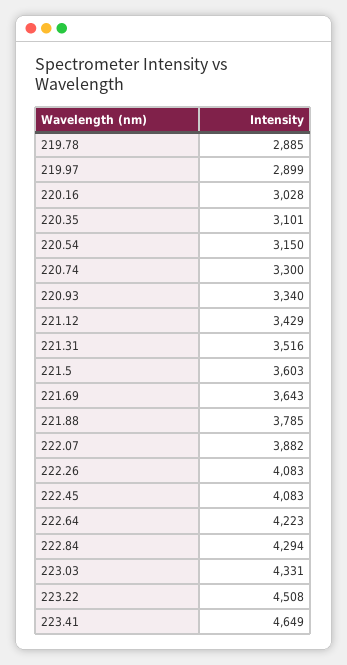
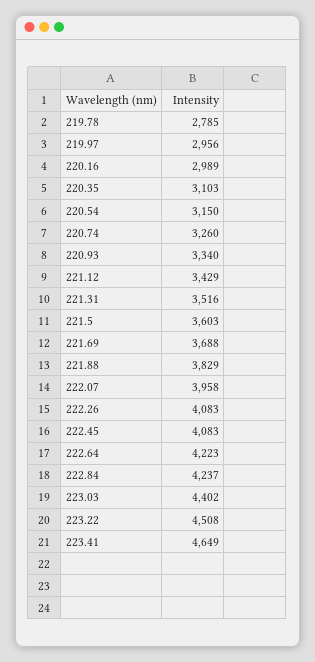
  {
-   "219.78": 2885,
+   "219.78": 2785,
-   "219.97": 2899,
+   "219.97": 2956,
-   "220.16": 3028,
+   "220.16": 2989,
-   "220.35": 3101,
+   "220.35": 3103,
    "220.54": 3150,
-   "220.74": 3300,
+   "220.74": 3260,
    "220.93": 3340,
    "221.12": 3429,
    "221.31": 3516,
    "221.5": 3603,
-   "221.69": 3643,
+   "221.69": 3688,
-   "221.88": 3785,
+   "221.88": 3829,
-   "222.07": 3882,
+   "222.07": 3958,
    "222.26": 4083,
    "222.45": 4083,
    "222.64": 4223,
-   "222.84": 4294,
+   "222.84": 4237,
-   "223.03": 4331,
+   "223.03": 4402,
    "223.22": 4508,
    "223.41": 4649
  }

